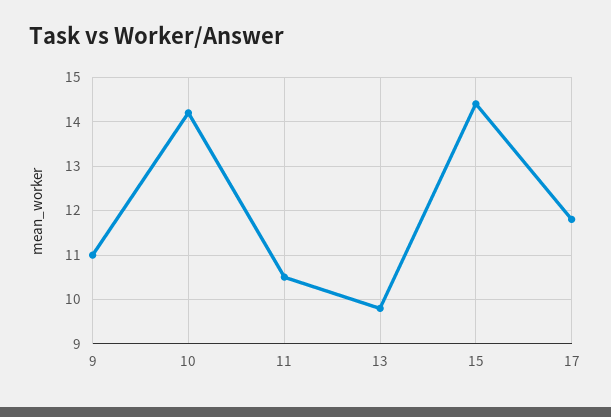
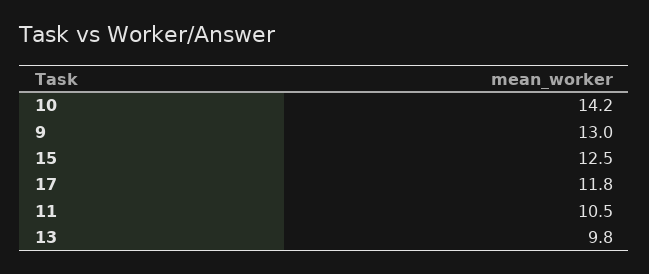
  {
-   "9": 11,
+   "9": 13,
    "10": 14.2,
    "11": 10.5,
    "13": 9.8,
-   "15": 14.5,
+   "15": 12.5,
    "17": 11.8
  }

